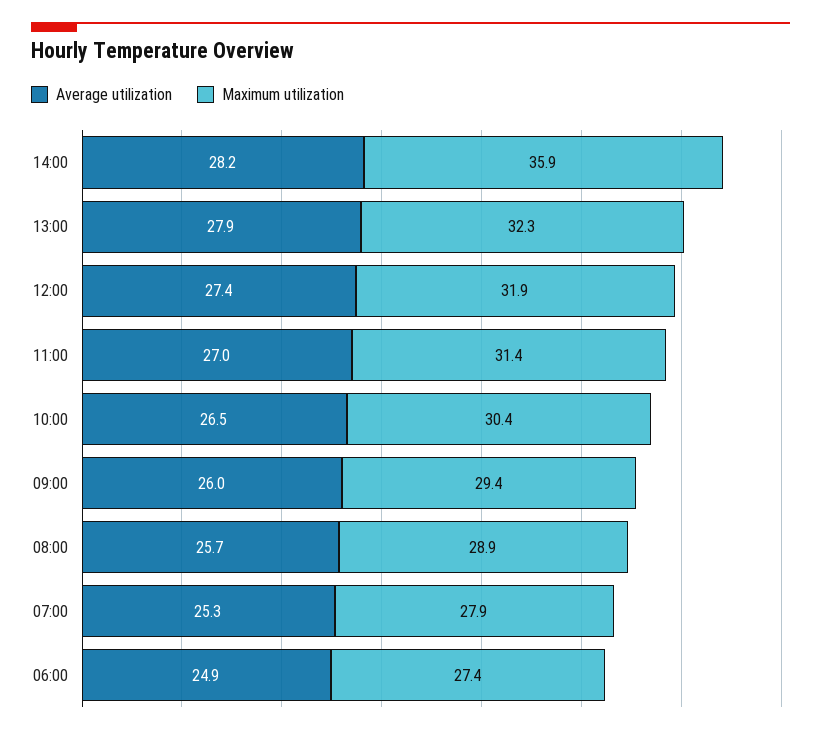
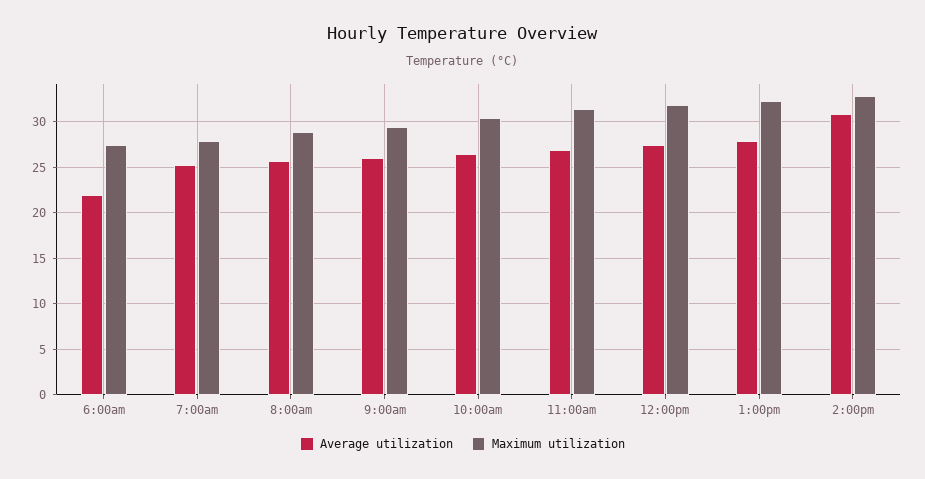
  {
    "Average utilization": {
-     "14:00": 28.2,
+     "14:00": 31,
      "13:00": 27.9,
      "12:00": 27.4,
      "11:00": 27,
      "10:00": 26.5,
      "09:00": 26,
      "08:00": 25.7,
      "07:00": 25.3,
-     "06:00": 24.9
+     "06:00": 22
    },
    "Maximum utilization": {
-     "14:00": 35.9,
+     "14:00": 33,
      "13:00": 32.3,
      "12:00": 31.9,
      "11:00": 31.4,
      "10:00": 30.4,
      "09:00": 29.4,
      "08:00": 28.9,
      "07:00": 27.9,
      "06:00": 27.4
    }
  }

